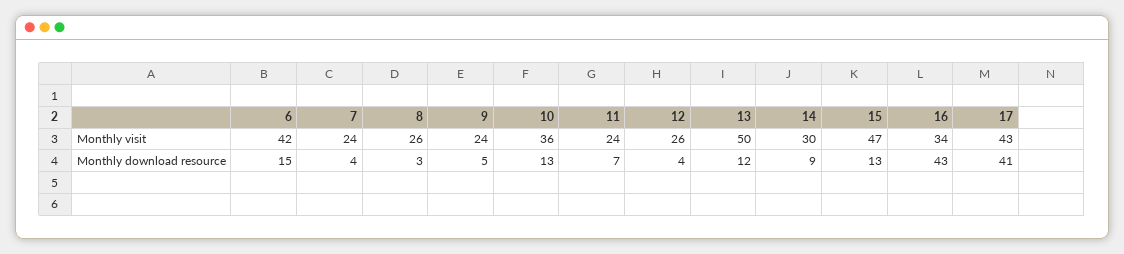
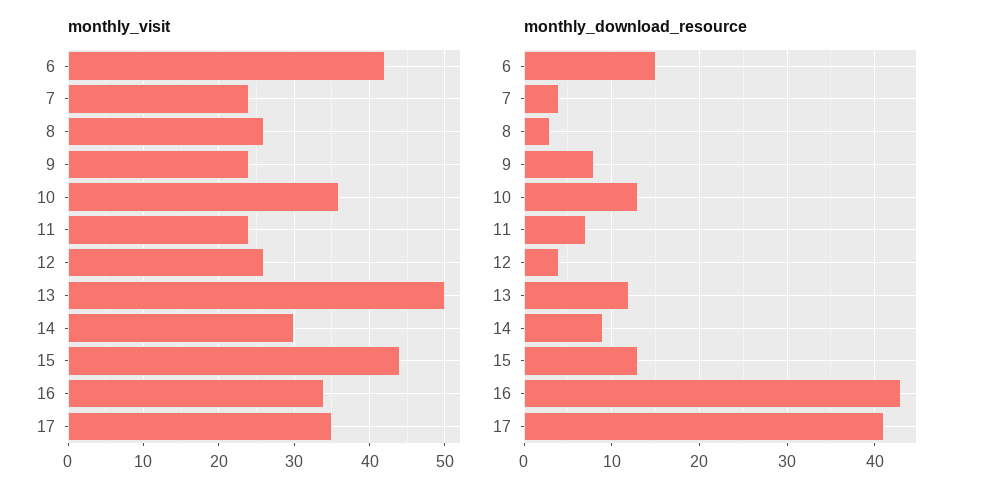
  {
    "Monthly visit": {
      "6": 42,
      "7": 24,
      "8": 26,
      "9": 24,
      "10": 36,
      "11": 24,
      "12": 26,
      "13": 50,
      "14": 30,
-     "15": 47,
+     "15": 44,
      "16": 34,
-     "17": 43
+     "17": 35
    },
    "Monthly download resource": {
      "6": 15,
      "7": 4,
      "8": 3,
-     "9": 5,
+     "9": 8,
      "10": 13,
      "11": 7,
      "12": 4,
      "13": 12,
      "14": 9,
      "15": 13,
      "16": 43,
      "17": 41
    }
  }

